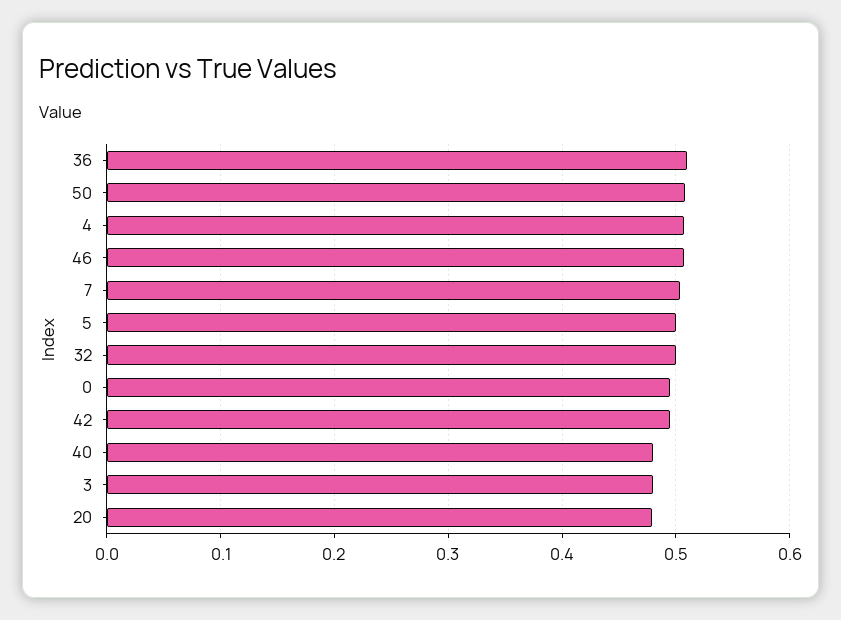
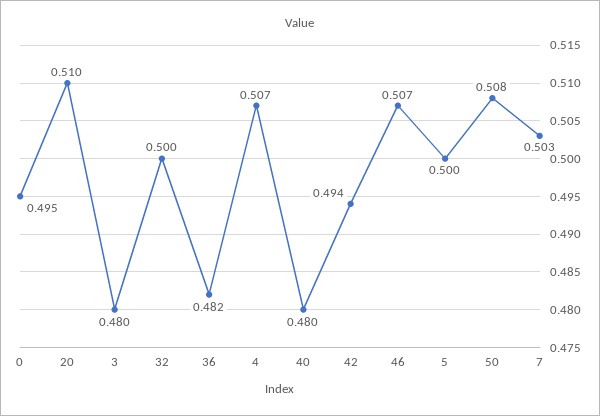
  {
-   "36": 0.51,
+   "36": 0.482,
    "50": 0.508,
    "4": 0.507,
    "46": 0.507,
    "7": 0.503,
    "5": 0.5,
    "32": 0.5,
    "0": 0.495,
    "42": 0.494,
    "40": 0.48,
    "3": 0.48,
-   "20": 0.48
+   "20": 0.51
  }

